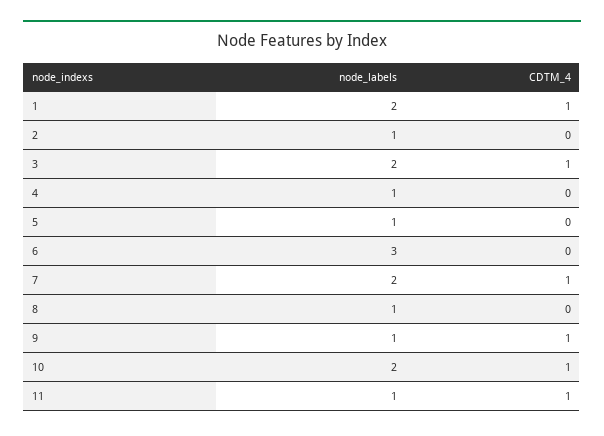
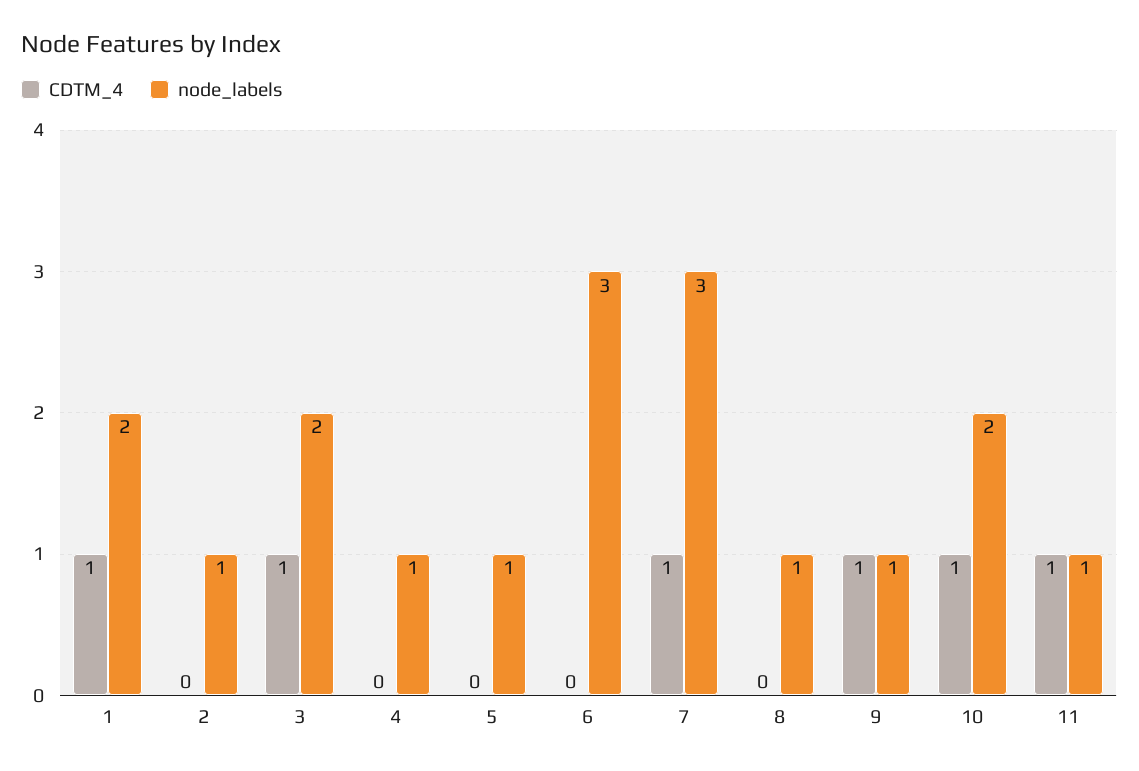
  {
    "node_labels": {
      "1": 2,
      "2": 1,
      "3": 2,
      "4": 1,
      "5": 1,
      "6": 3,
-     "7": 2,
+     "7": 3,
      "8": 1,
      "9": 1,
      "10": 2,
      "11": 1
    },
    "CDTM_4": {
      "1": 1,
      "2": 0,
      "3": 1,
      "4": 0,
      "5": 0,
      "6": 0,
      "7": 1,
      "8": 0,
      "9": 1,
      "10": 1,
      "11": 1
    }
  }

